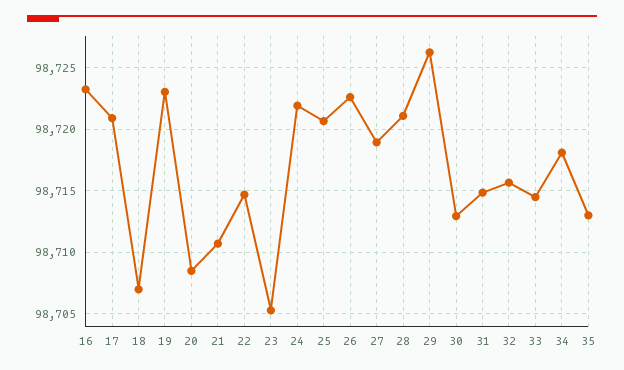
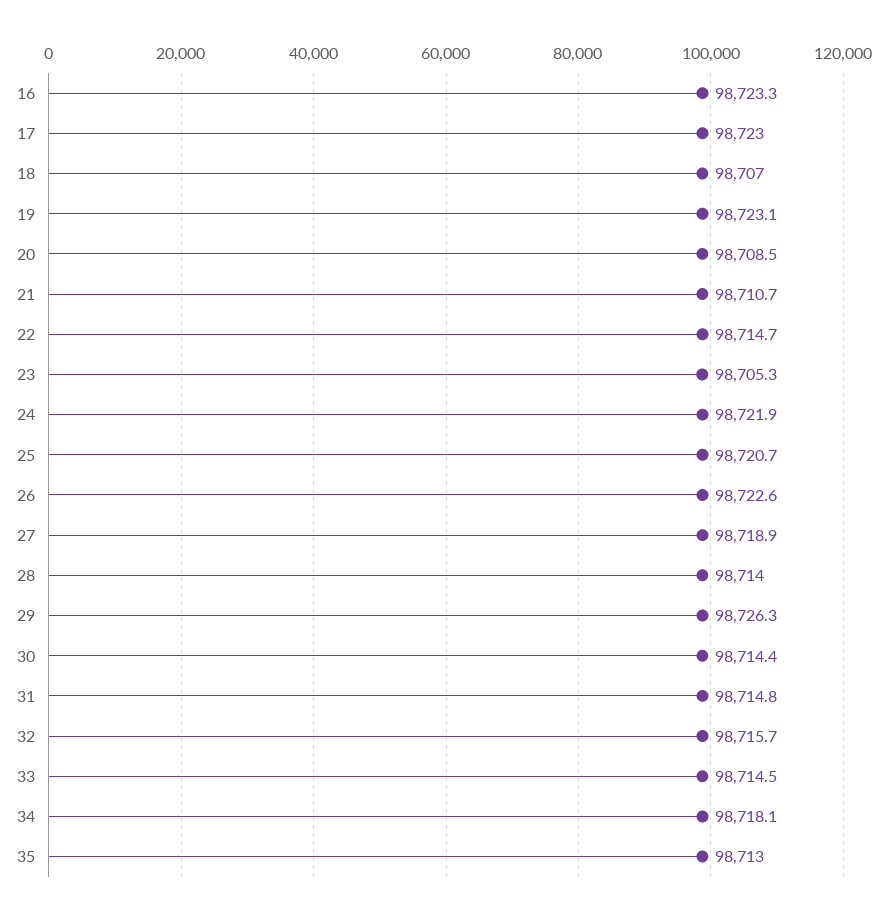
  {
    "16": 98723.3,
-   "17": 98721,
+   "17": 98723,
    "18": 98707,
    "19": 98723.1,
    "20": 98708.5,
    "21": 98710.7,
    "22": 98714.7,
    "23": 98705.3,
    "24": 98721.9,
    "25": 98720.7,
    "26": 98722.6,
    "27": 98718.9,
-   "28": 98721,
+   "28": 98714,
    "29": 98726.3,
-   "30": 98713,
+   "30": 98714.4,
    "31": 98714.8,
    "32": 98715.7,
    "33": 98714.5,
    "34": 98718.1,
    "35": 98713
  }

